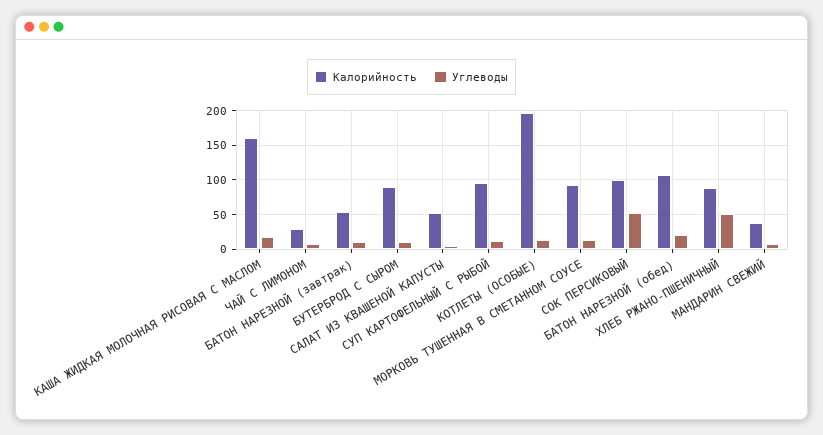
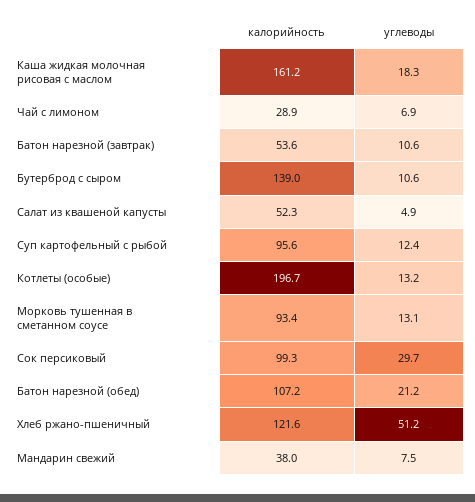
  {
    "Калорийность": {
      "КАША ЖИДКАЯ МОЛОЧНАЯ РИСОВАЯ С МАСЛОМ": 161.2,
      "ЧАЙ С ЛИМОНОМ": 28.9,
      "БАТОН НАРЕЗНОЙ (завтрак)": 53.6,
-     "БУТЕРБРОД С СЫРОМ": 90,
+     "БУТЕРБРОД С СЫРОМ": 139,
      "САЛАТ ИЗ КВАШЕНОЙ КАПУСТЫ": 52.3,
      "СУП КАРТОФЕЛЬНЫЙ С РЫБОЙ": 95.6,
      "КОТЛЕТЫ (ОСОБЫЕ)": 196.7,
      "МОРКОВЬ ТУШЕННАЯ В СМЕТАННОМ СОУСЕ": 93.4,
      "СОК ПЕРСИКОВЫЙ": 99.3,
      "БАТОН НАРЕЗНОЙ (обед)": 107.2,
-     "ХЛЕБ РЖАНО-ПШЕНИЧНЫЙ": 90,
+     "ХЛЕБ РЖАНО-ПШЕНИЧНЫЙ": 121.6,
      "МАНДАРИН СВЕЖИЙ": 38
    },
    "Углеводы": {
      "КАША ЖИДКАЯ МОЛОЧНАЯ РИСОВАЯ С МАСЛОМ": 18.3,
      "ЧАЙ С ЛИМОНОМ": 6.9,
      "БАТОН НАРЕЗНОЙ (завтрак)": 10.6,
      "БУТЕРБРОД С СЫРОМ": 10.6,
      "САЛАТ ИЗ КВАШЕНОЙ КАПУСТЫ": 4.9,
      "СУП КАРТОФЕЛЬНЫЙ С РЫБОЙ": 12.4,
      "КОТЛЕТЫ (ОСОБЫЕ)": 13.2,
      "МОРКОВЬ ТУШЕННАЯ В СМЕТАННОМ СОУСЕ": 13.1,
-     "СОК ПЕРСИКОВЫЙ": 50,
+     "СОК ПЕРСИКОВЫЙ": 29.7,
      "БАТОН НАРЕЗНОЙ (обед)": 21.2,
      "ХЛЕБ РЖАНО-ПШЕНИЧНЫЙ": 51.2,
      "МАНДАРИН СВЕЖИЙ": 7.5
    }
  }

